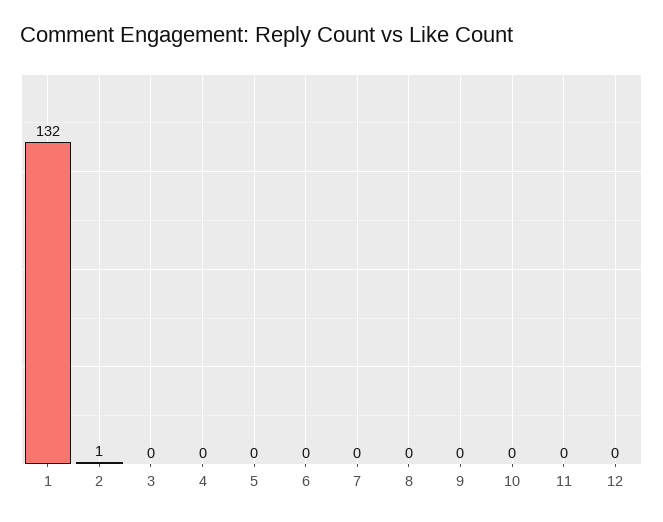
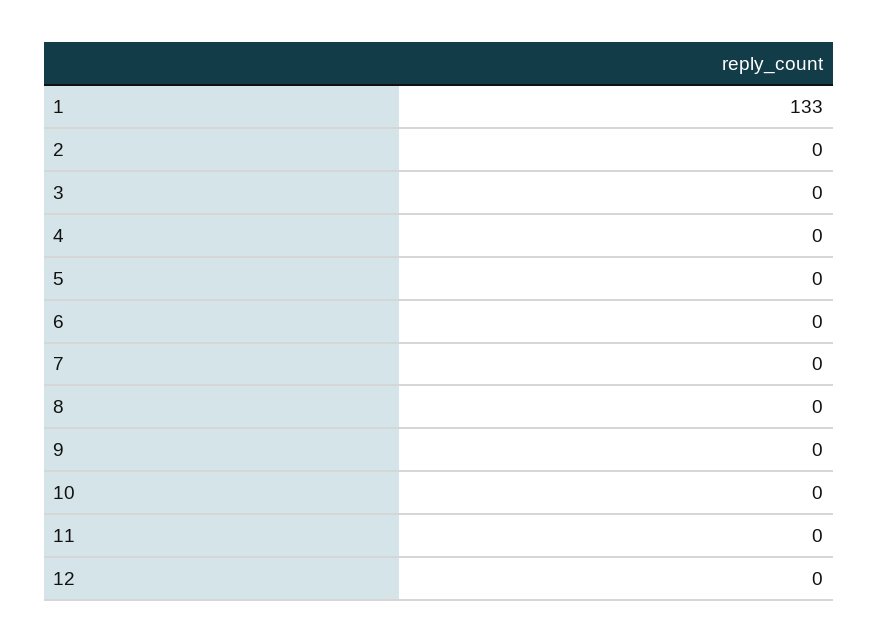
  {
-   "1": 132,
+   "1": 133,
-   "2": 1,
+   "2": 0,
    "3": 0,
    "4": 0,
    "5": 0,
    "6": 0,
    "7": 0,
    "8": 0,
    "9": 0,
    "10": 0,
    "11": 0,
    "12": 0
  }

